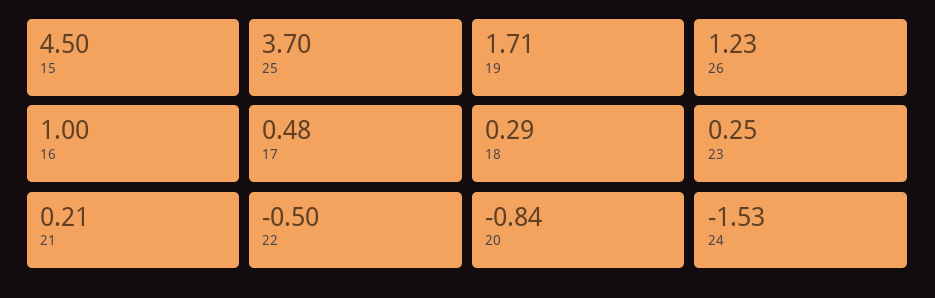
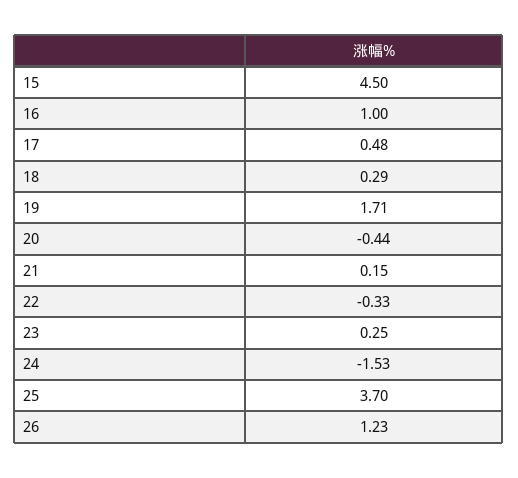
  {
    "15": 4.5,
    "25": 3.7,
    "19": 1.71,
    "26": 1.23,
    "16": 1,
    "17": 0.48,
    "18": 0.29,
    "23": 0.25,
-   "21": 0.21,
+   "21": 0.15,
-   "22": -0.5,
+   "22": -0.33,
-   "20": -0.84,
+   "20": -0.44,
    "24": -1.53
  }

